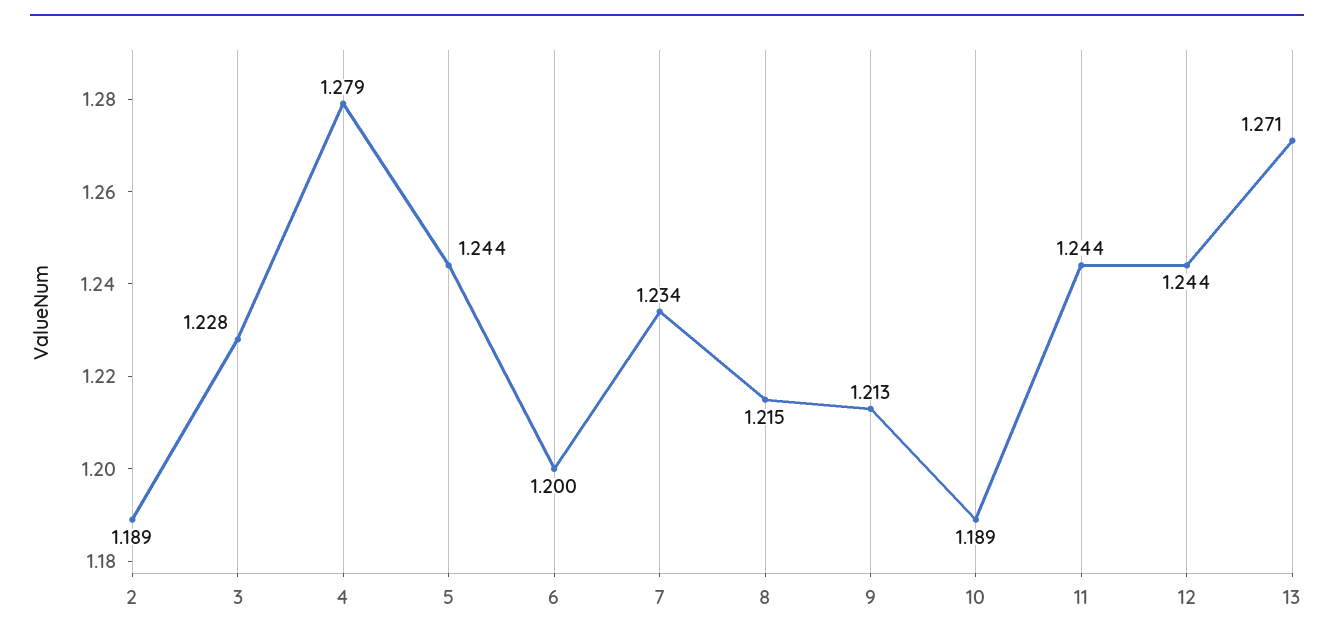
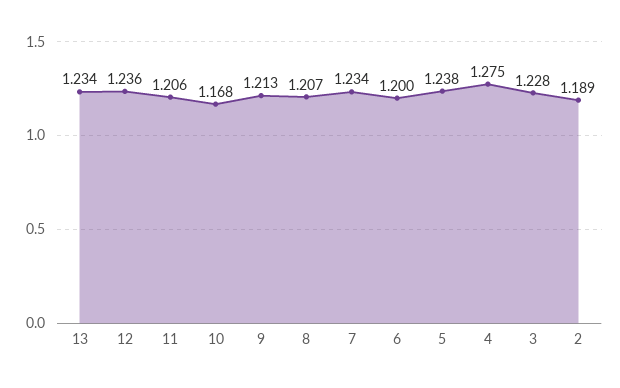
  {
    "2": 1.189,
    "3": 1.228,
-   "4": 1.279,
+   "4": 1.275,
-   "5": 1.244,
+   "5": 1.238,
    "6": 1.2,
    "7": 1.234,
-   "8": 1.215,
+   "8": 1.207,
    "9": 1.213,
-   "10": 1.189,
+   "10": 1.168,
-   "11": 1.244,
+   "11": 1.206,
-   "12": 1.244,
+   "12": 1.236,
-   "13": 1.271
+   "13": 1.234
  }

